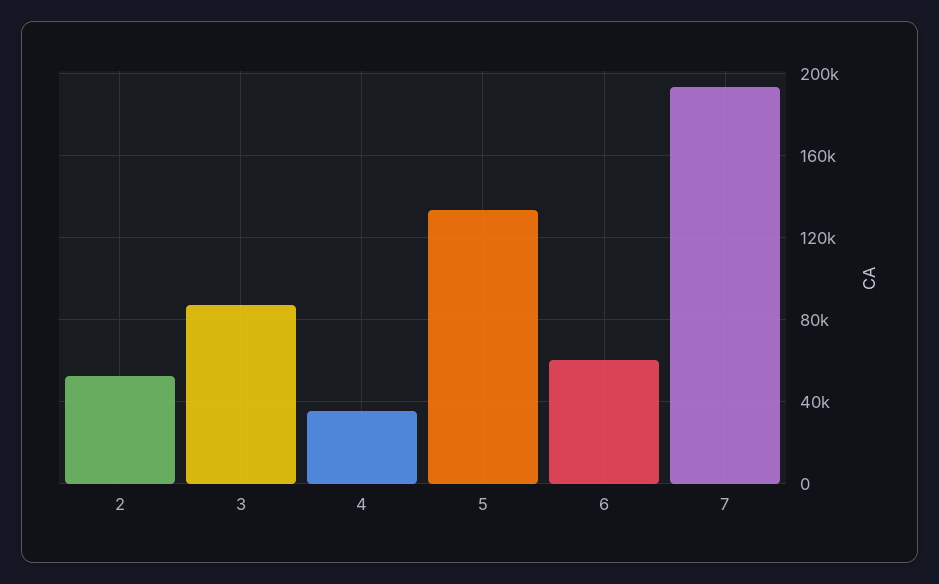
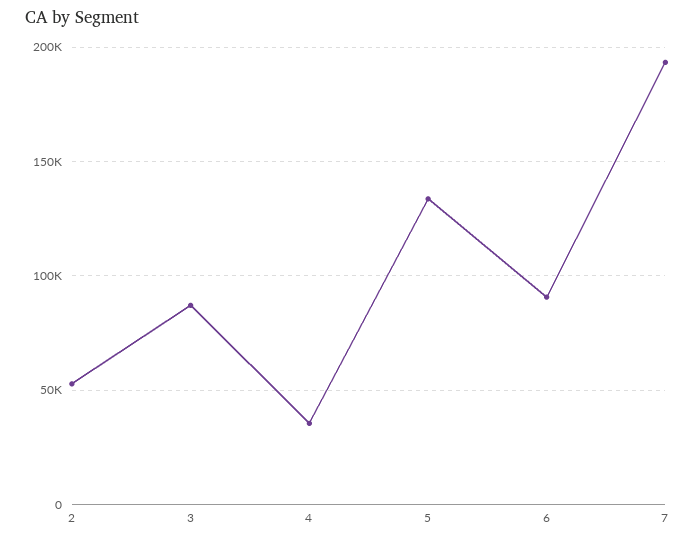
  {
    "2": 55000,
    "3": 85000,
    "4": 35000,
    "5": 135000,
-   "6": 60000,
+   "6": 90000,
    "7": 195000
  }

